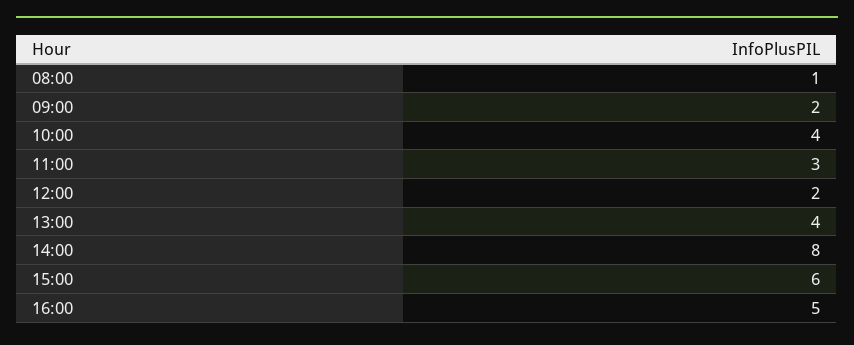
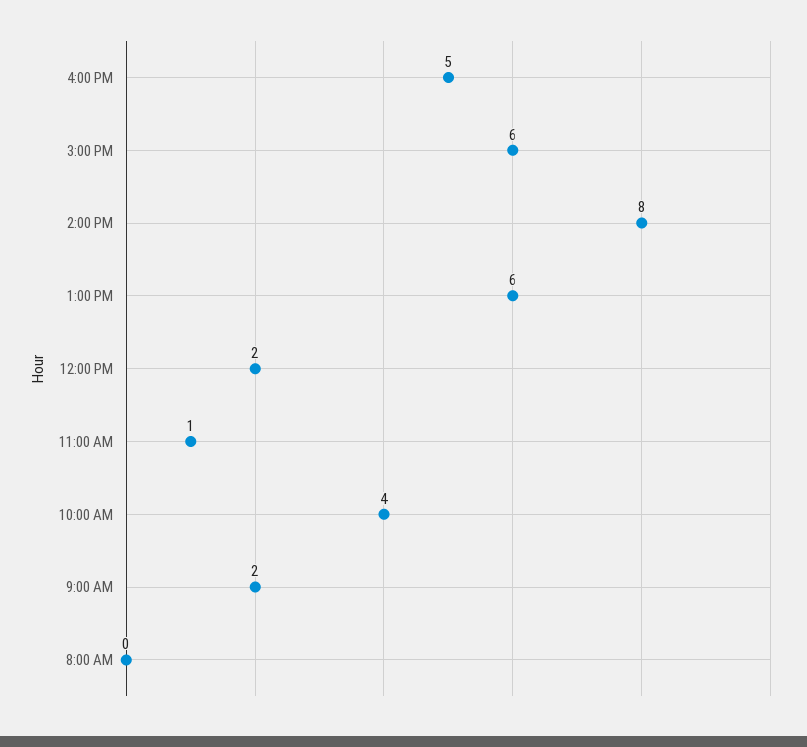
  {
-   "08:00": 1,
+   "08:00": 0,
    "09:00": 2,
    "10:00": 4,
-   "11:00": 3,
+   "11:00": 1,
    "12:00": 2,
-   "13:00": 4,
+   "13:00": 6,
    "14:00": 8,
    "15:00": 6,
    "16:00": 5
  }

